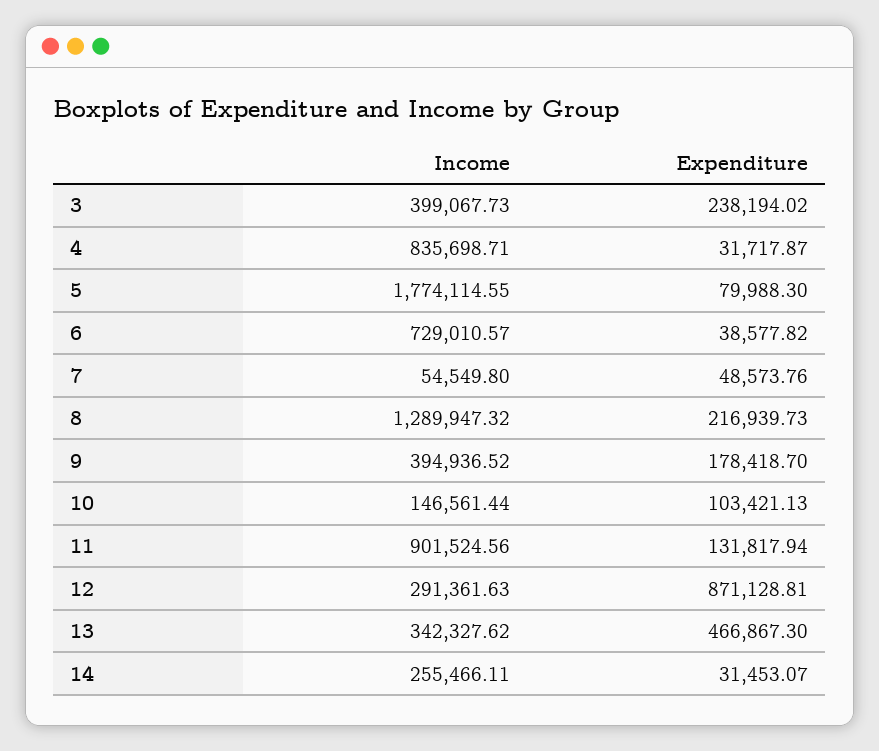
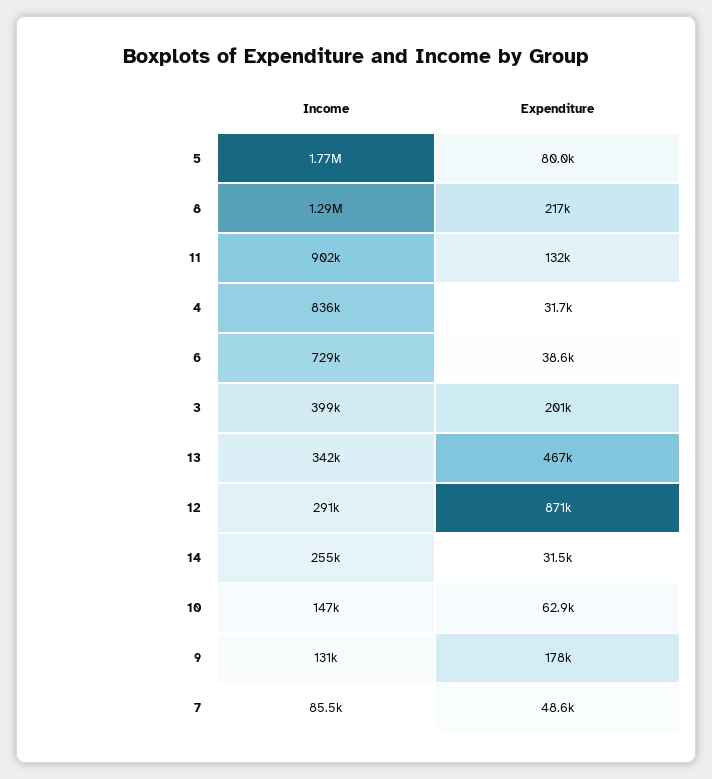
  {
    "Income": {
      "3": 399067.73,
      "4": 835698.71,
      "5": 1774114.55,
      "6": 729010.57,
-     "7": 54549.8,
+     "7": 85500,
      "8": 1289947.32,
-     "9": 394936.52,
+     "9": 131000,
      "10": 146561.44,
      "11": 901524.56,
      "12": 291361.63,
      "13": 342327.62,
      "14": 255466.11
    },
    "Expenditure": {
-     "3": 238194.02,
+     "3": 201000,
      "4": 31717.87,
      "5": 79988.3,
      "6": 38577.82,
      "7": 48573.76,
      "8": 216939.73,
      "9": 178418.7,
-     "10": 103421.13,
+     "10": 62900,
      "11": 131817.94,
      "12": 871128.81,
      "13": 466867.3,
      "14": 31453.07
    }
  }

